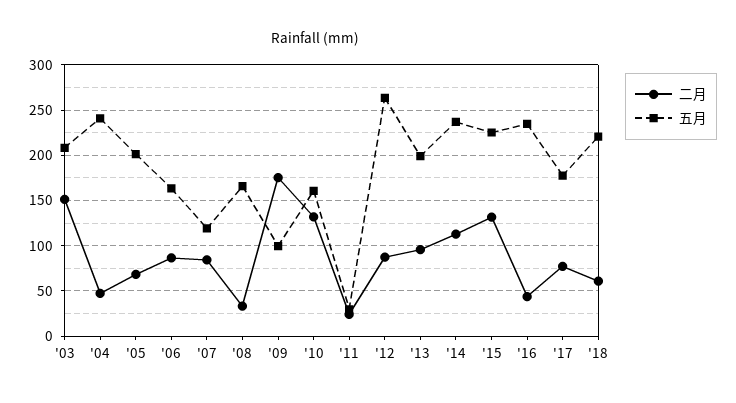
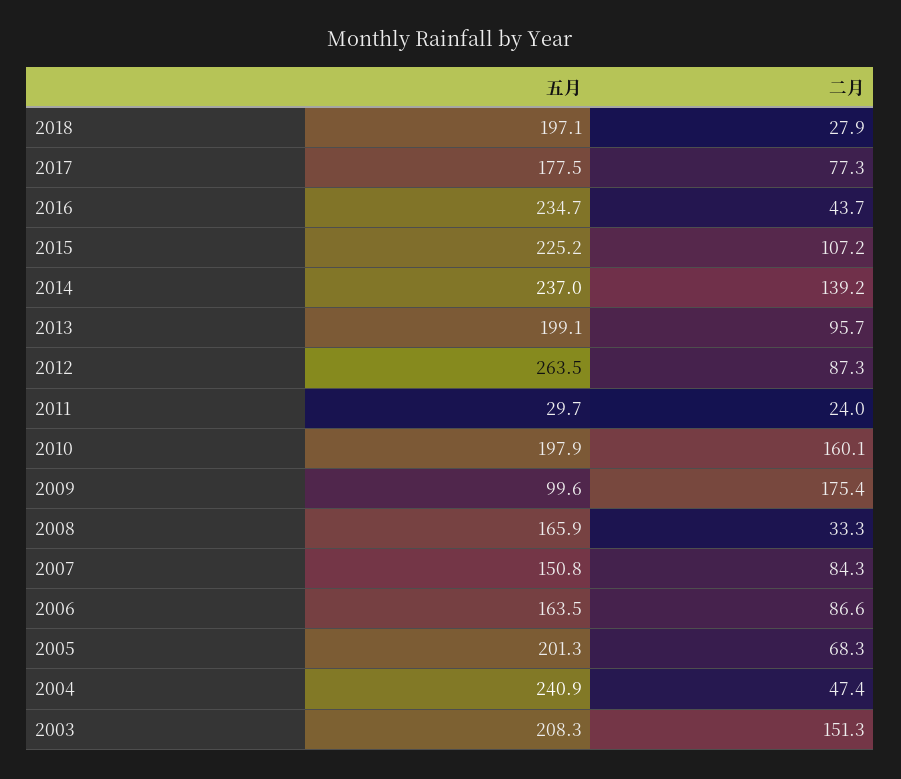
  {
    "二月": {
      "'03": 151.3,
      "'04": 47.4,
      "'05": 68.3,
      "'06": 86.6,
      "'07": 84.3,
      "'08": 33.3,
      "'09": 175.4,
-     "'10": 130,
+     "'10": 160.1,
      "'11": 24,
      "'12": 87.3,
      "'13": 95.7,
-     "'14": 110,
+     "'14": 139.2,
-     "'15": 130,
+     "'15": 107.2,
      "'16": 43.7,
      "'17": 77.3,
-     "'18": 60
+     "'18": 27.9
    },
    "五月": {
      "'03": 208.3,
      "'04": 240.9,
      "'05": 201.3,
      "'06": 163.5,
-     "'07": 120,
+     "'07": 150.8,
      "'08": 165.9,
      "'09": 99.6,
-     "'10": 160,
+     "'10": 197.9,
      "'11": 29.7,
      "'12": 263.5,
      "'13": 199.1,
      "'14": 237,
      "'15": 225.2,
      "'16": 234.7,
      "'17": 177.5,
-     "'18": 220
+     "'18": 197.1
    }
  }

